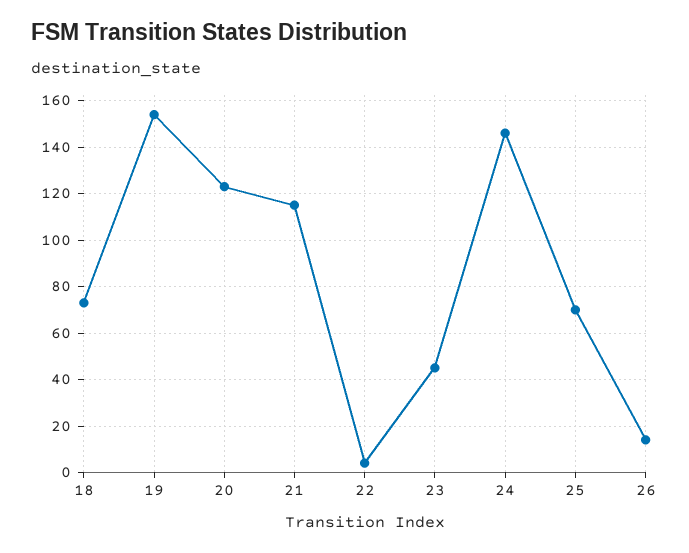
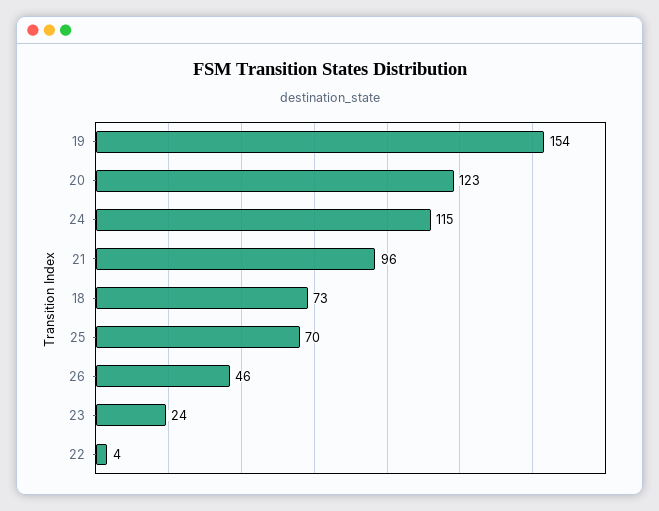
  {
    "18": 73,
    "19": 154,
    "20": 123,
-   "21": 115,
+   "21": 96,
    "22": 4,
-   "23": 45,
+   "23": 24,
-   "24": 145,
+   "24": 115,
    "25": 70,
-   "26": 15
+   "26": 46
  }

